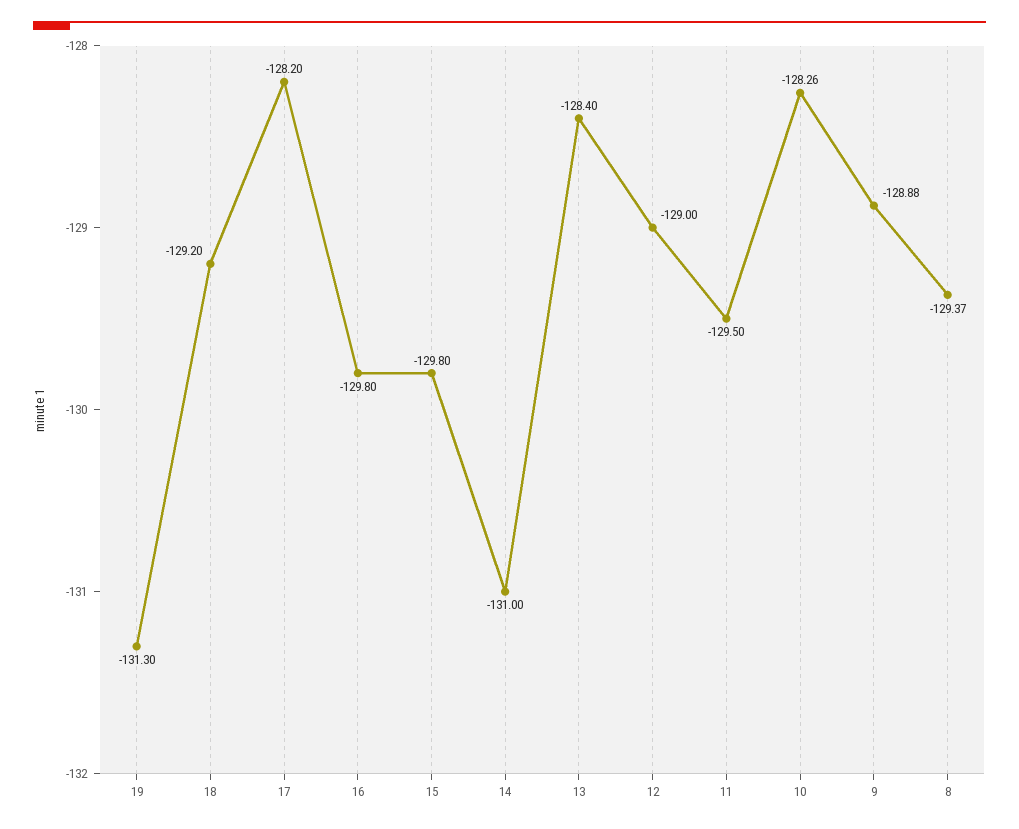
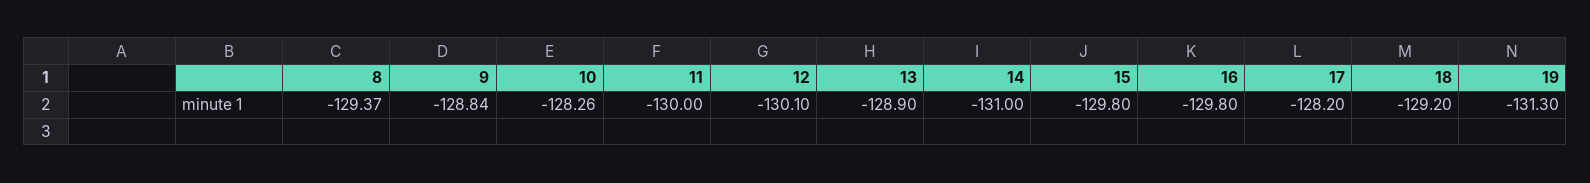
  {
    "19": -131.3,
    "18": -129.2,
    "17": -128.2,
    "16": -129.8,
    "15": -129.8,
    "14": -131,
-   "13": -128.4,
+   "13": -128.9,
-   "12": -129,
+   "12": -130.1,
-   "11": -129.5,
+   "11": -130,
    "10": -128.26,
-   "9": -128.88,
+   "9": -128.84,
    "8": -129.37
  }

